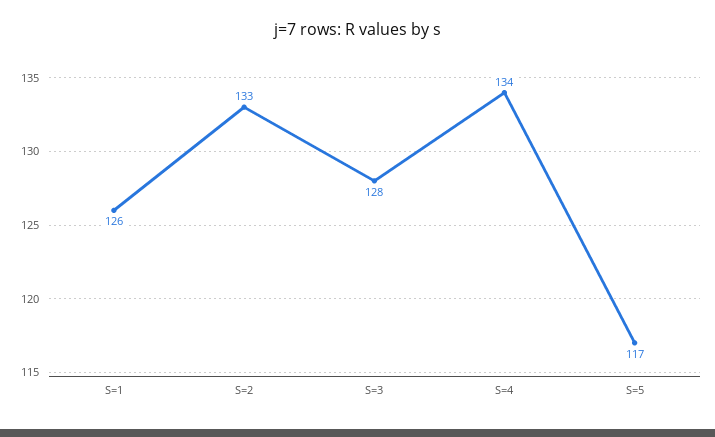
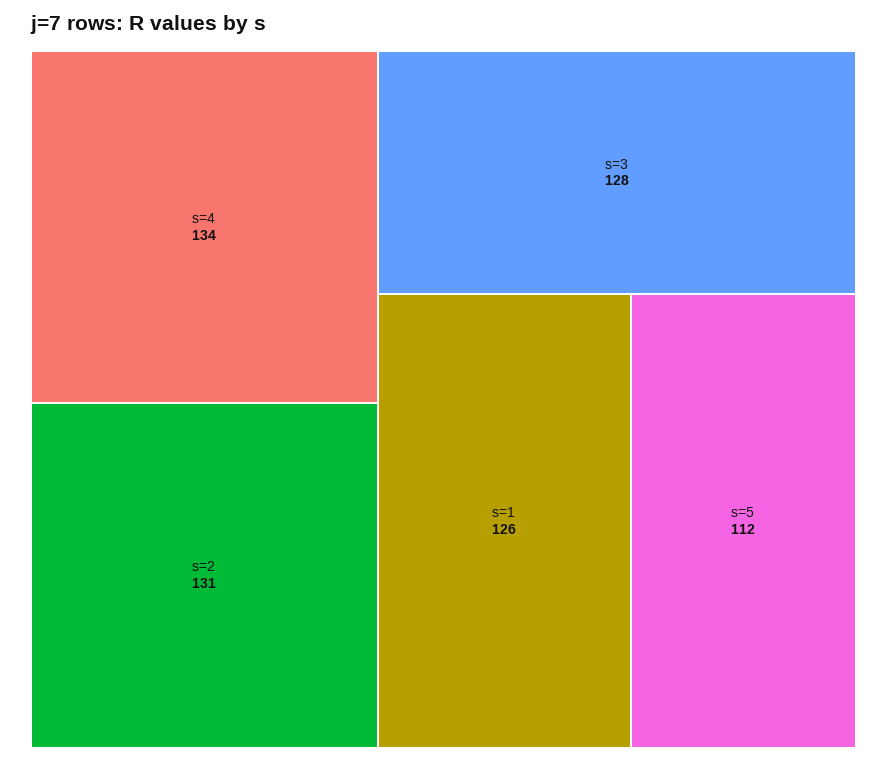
  {
    "S=1": 126,
-   "S=2": 133,
+   "S=2": 131,
    "S=3": 128,
    "S=4": 134,
-   "S=5": 117
+   "S=5": 112
  }

